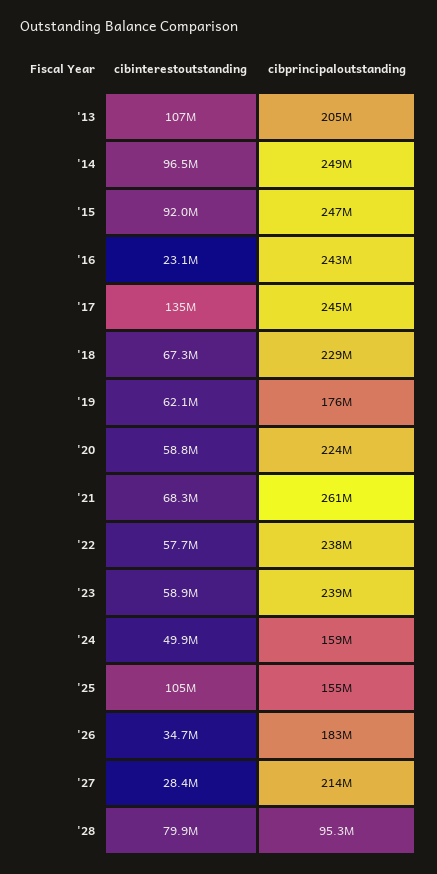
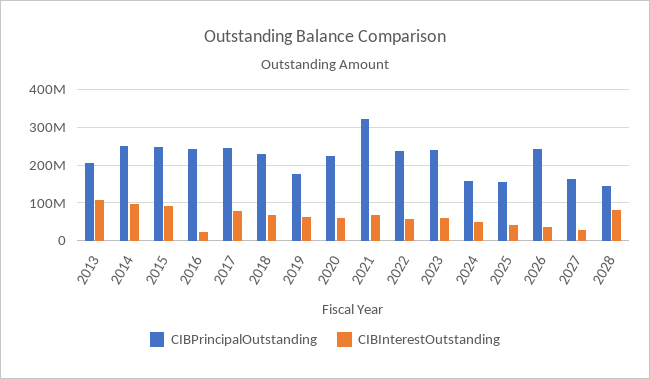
  {
    "cibinterestoutstanding": {
      "'13": 107000000,
      "'14": 96500000,
      "'15": 92000000,
      "'16": 23100000,
-     "'17": 135000000,
+     "'17": 80000000,
      "'18": 67300000,
      "'19": 62100000,
      "'20": 58800000,
      "'21": 68300000,
      "'22": 57700000,
      "'23": 58900000,
      "'24": 49900000,
-     "'25": 105000000,
+     "'25": 40000000,
      "'26": 34700000,
      "'27": 28400000,
      "'28": 79900000
    },
    "cibprincipaloutstanding": {
      "'13": 205000000,
      "'14": 249000000,
      "'15": 247000000,
      "'16": 243000000,
      "'17": 245000000,
      "'18": 229000000,
      "'19": 176000000,
      "'20": 224000000,
-     "'21": 261000000,
+     "'21": 320000000,
      "'22": 238000000,
      "'23": 239000000,
      "'24": 159000000,
      "'25": 155000000,
-     "'26": 183000000,
+     "'26": 240000000,
-     "'27": 214000000,
+     "'27": 160000000,
-     "'28": 95300000
+     "'28": 140000000
    }
  }

